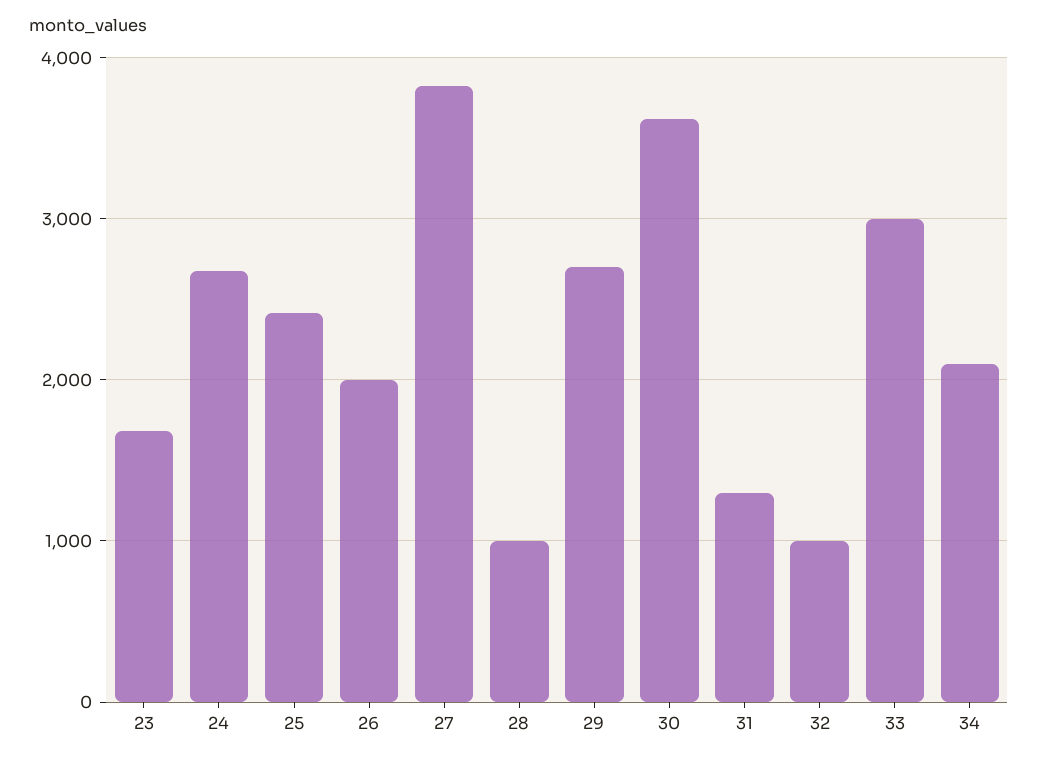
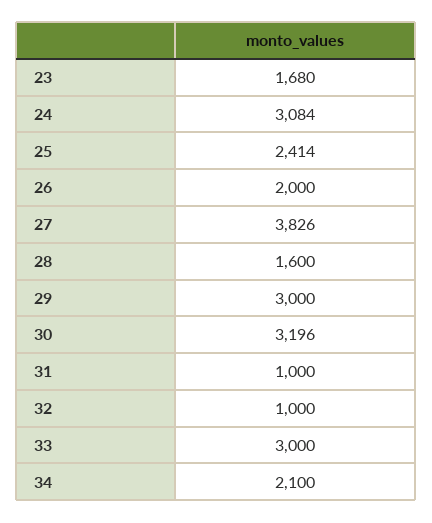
  {
    "23": 1680,
-   "24": 2700,
+   "24": 3084,
    "25": 2414,
    "26": 2000,
    "27": 3826,
-   "28": 1000,
+   "28": 1600,
-   "29": 2700,
+   "29": 3000,
-   "30": 3600,
+   "30": 3196,
-   "31": 1300,
+   "31": 1000,
    "32": 1000,
    "33": 3000,
    "34": 2100
  }

